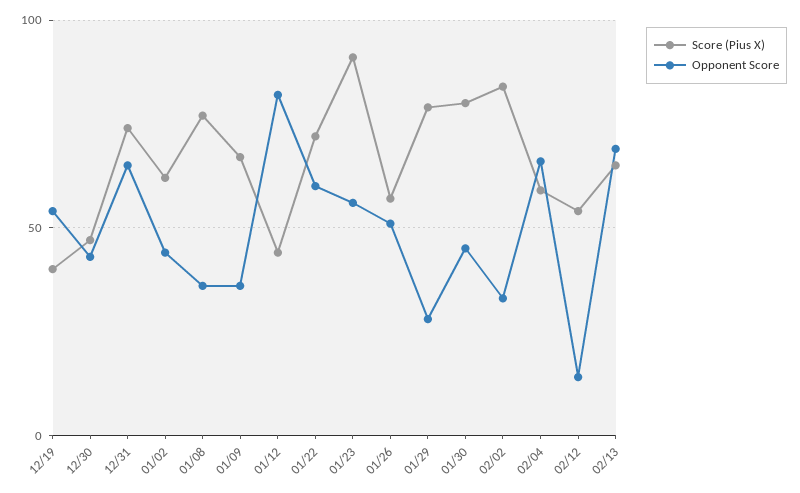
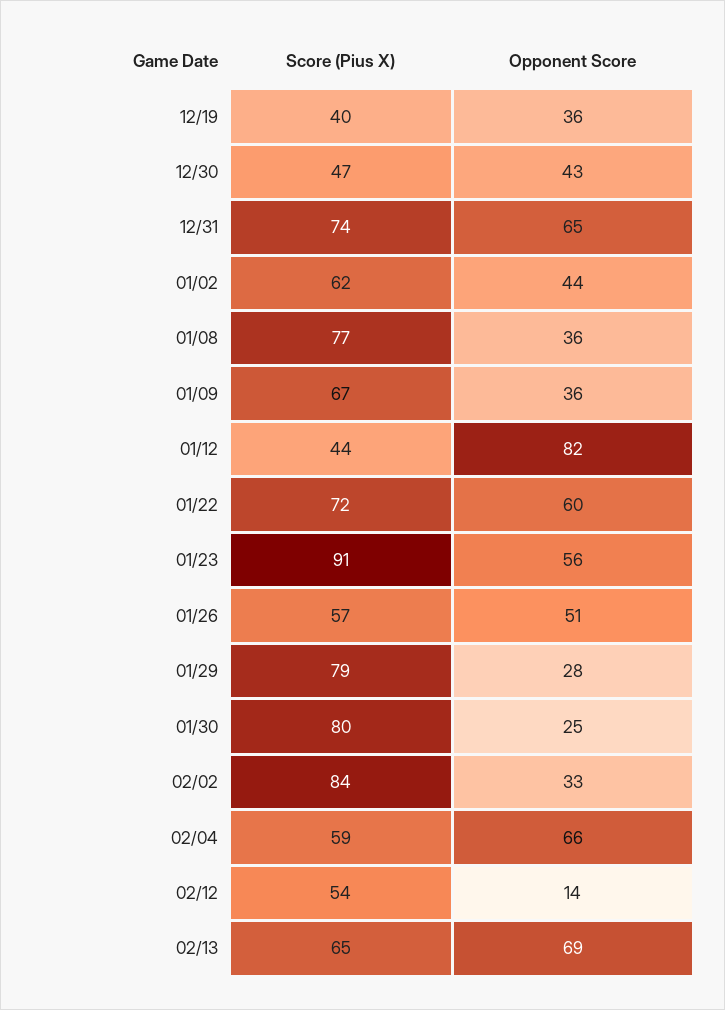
  {
    "Score (Pius X)": {
      "12/19": 40,
      "12/30": 47,
      "12/31": 74,
      "01/02": 62,
      "01/08": 77,
      "01/09": 67,
      "01/12": 44,
      "01/22": 72,
      "01/23": 91,
      "01/26": 57,
      "01/29": 79,
      "01/30": 80,
      "02/02": 84,
      "02/04": 59,
      "02/12": 54,
      "02/13": 65
    },
    "Opponent Score": {
-     "12/19": 55,
+     "12/19": 36,
      "12/30": 43,
      "12/31": 65,
      "01/02": 44,
      "01/08": 36,
      "01/09": 36,
      "01/12": 82,
      "01/22": 60,
      "01/23": 56,
      "01/26": 51,
      "01/29": 28,
-     "01/30": 45,
+     "01/30": 25,
      "02/02": 33,
      "02/04": 66,
      "02/12": 14,
      "02/13": 69
    }
  }

